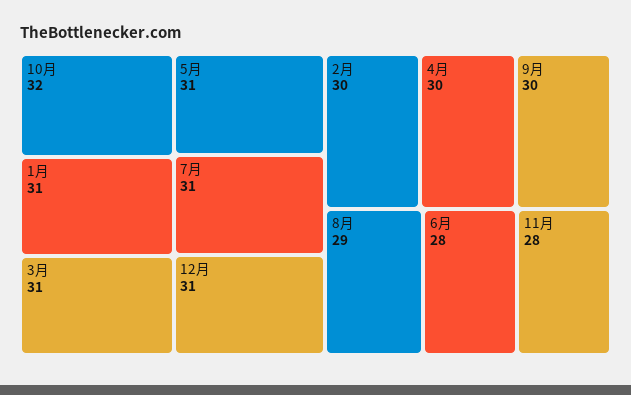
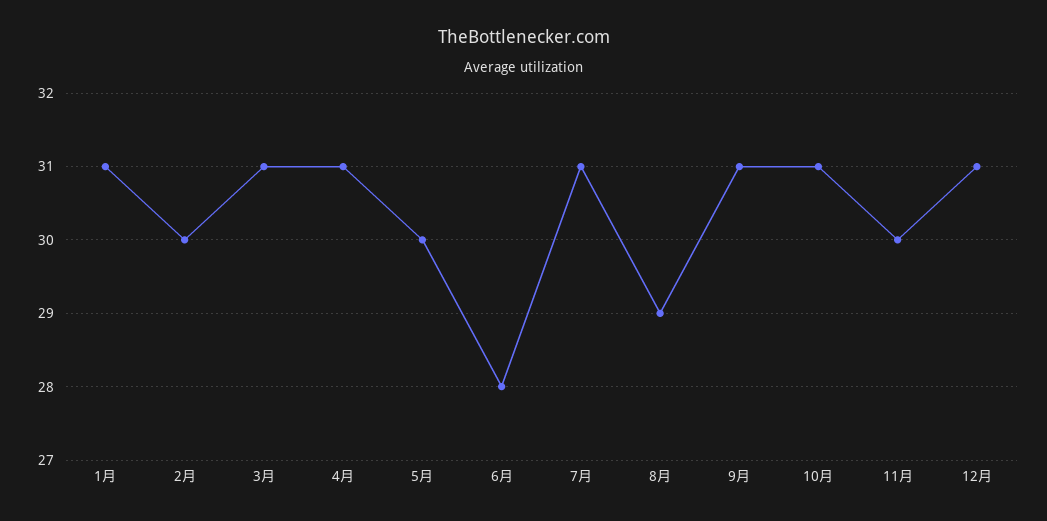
  {
-   "10月": 32,
+   "10月": 31,
    "1月": 31,
    "3月": 31,
-   "5月": 31,
+   "5月": 30,
    "7月": 31,
    "12月": 31,
    "2月": 30,
-   "4月": 30,
+   "4月": 31,
-   "9月": 30,
+   "9月": 31,
    "8月": 29,
    "6月": 28,
-   "11月": 28
+   "11月": 30
  }

